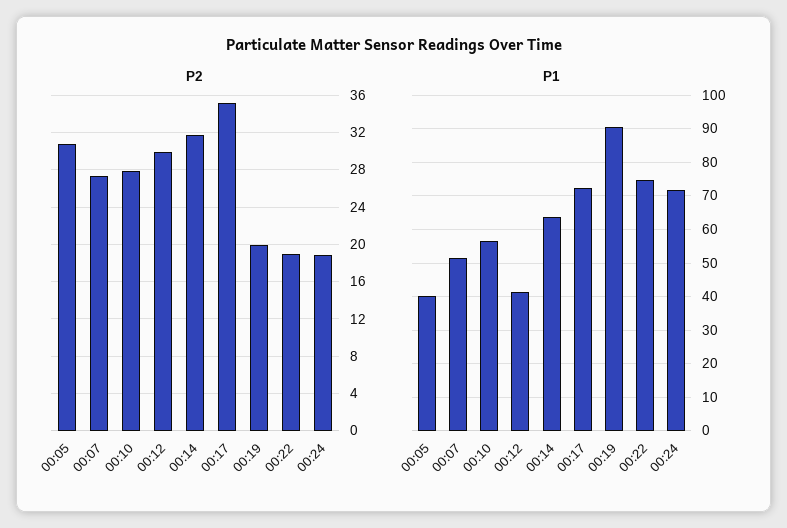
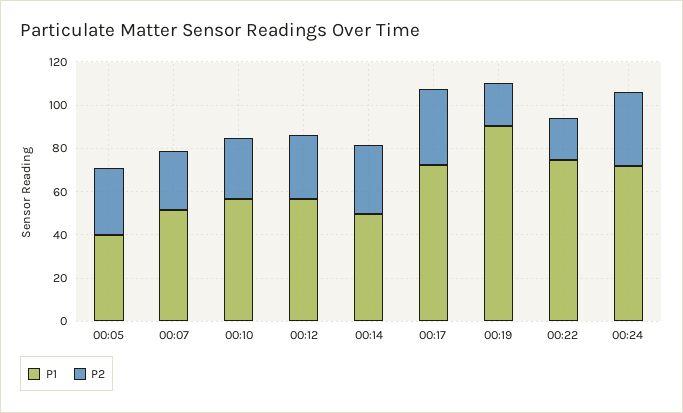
  {
    "P2": {
      "00:05": 31,
      "00:07": 27,
      "00:10": 28,
      "00:12": 30,
      "00:14": 32,
      "00:17": 35,
      "00:19": 20,
      "00:22": 19,
-     "00:24": 19
+     "00:24": 35
    },
    "P1": {
      "00:05": 40,
      "00:07": 52,
      "00:10": 56,
-     "00:12": 42,
+     "00:12": 55,
-     "00:14": 64,
+     "00:14": 50,
      "00:17": 72,
      "00:19": 90,
      "00:22": 74,
      "00:24": 72
    }
  }

